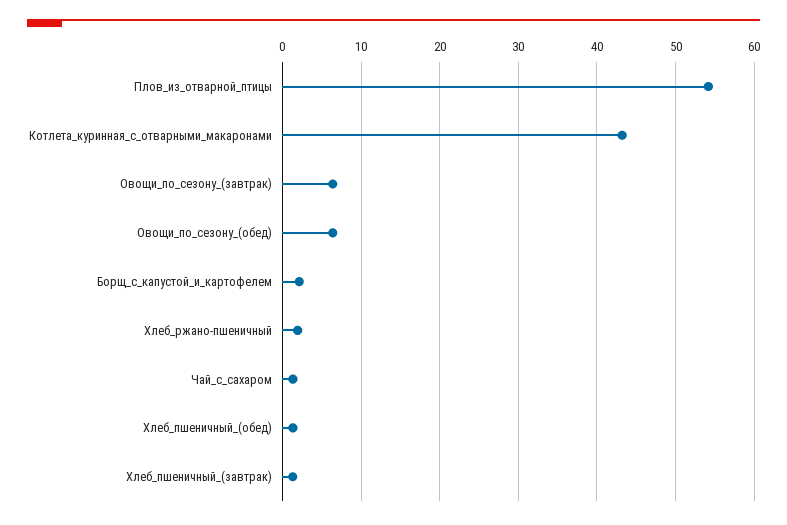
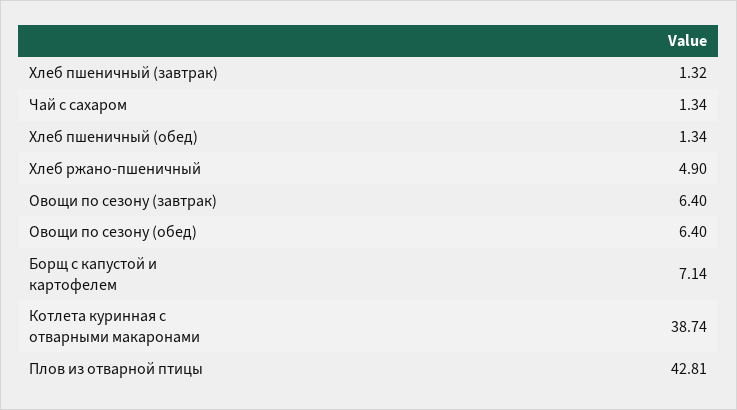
  {
-   "Плов_из_отварной_птицы": 54,
+   "Плов_из_отварной_птицы": 42.81,
-   "Котлета_куринная_с_отварными_макаронами": 43,
+   "Котлета_куринная_с_отварными_макаронами": 38.74,
    "Овощи_по_сезону_(завтрак)": 6.4,
    "Овощи_по_сезону_(обед)": 6.4,
-   "Борщ_с_капустой_и_картофелем": 2,
+   "Борщ_с_капустой_и_картофелем": 7.14,
-   "Хлеб_ржано-пшеничный": 2,
+   "Хлеб_ржано-пшеничный": 4.9,
    "Чай_с_сахаром": 1.34,
    "Хлеб_пшеничный_(обед)": 1.34,
    "Хлеб_пшеничный_(завтрак)": 1.32
  }

